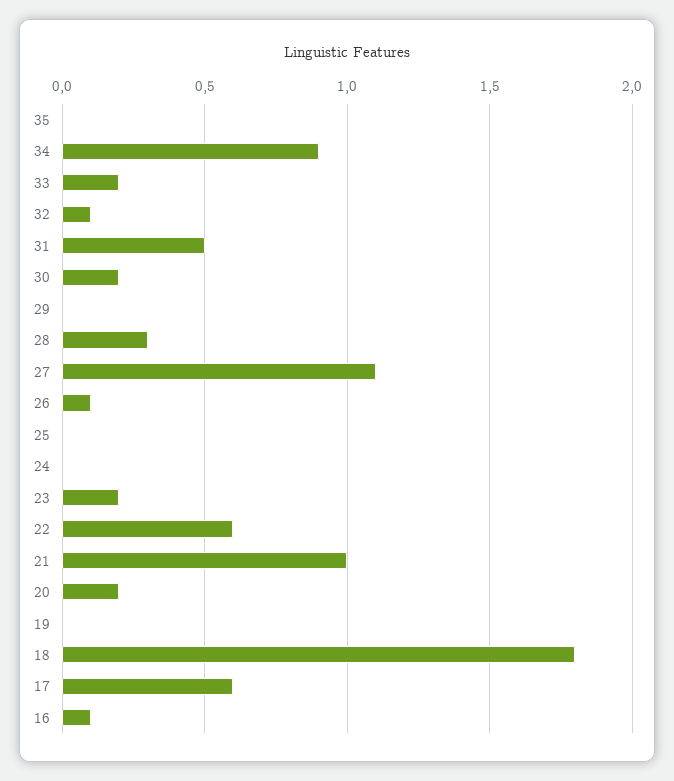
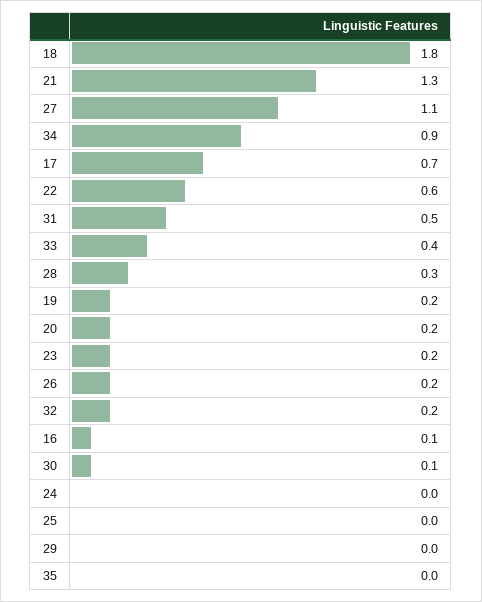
  {
    "35": 0,
    "34": 0.9,
-   "33": 0.2,
+   "33": 0.4,
-   "32": 0.1,
+   "32": 0.2,
    "31": 0.5,
-   "30": 0.2,
+   "30": 0.1,
    "29": 0,
    "28": 0.3,
    "27": 1.1,
-   "26": 0.1,
+   "26": 0.2,
    "25": 0,
    "24": 0,
    "23": 0.2,
    "22": 0.6,
-   "21": 1,
+   "21": 1.3,
    "20": 0.2,
-   "19": 0,
+   "19": 0.2,
    "18": 1.8,
-   "17": 0.6,
+   "17": 0.7,
    "16": 0.1
  }

